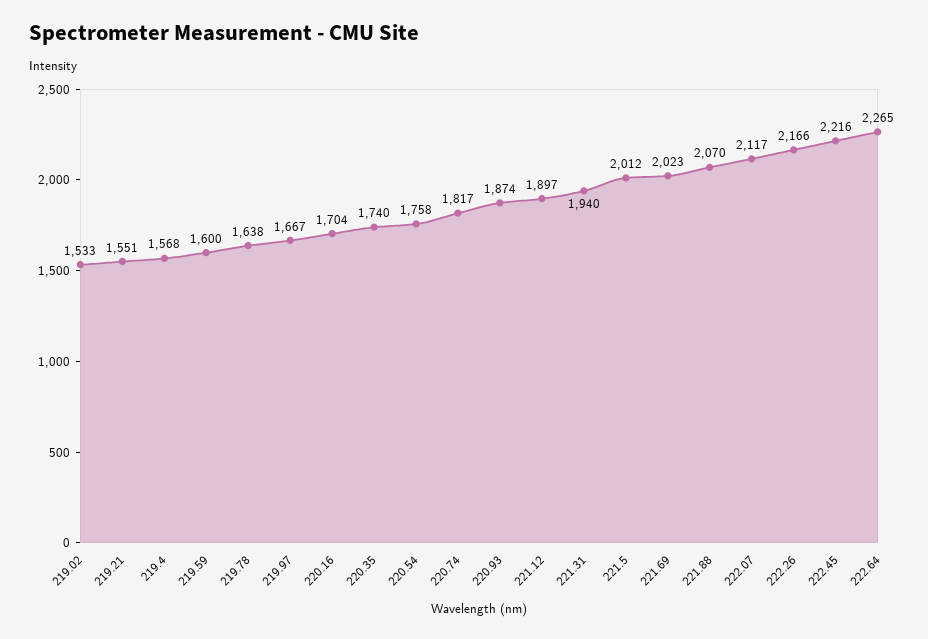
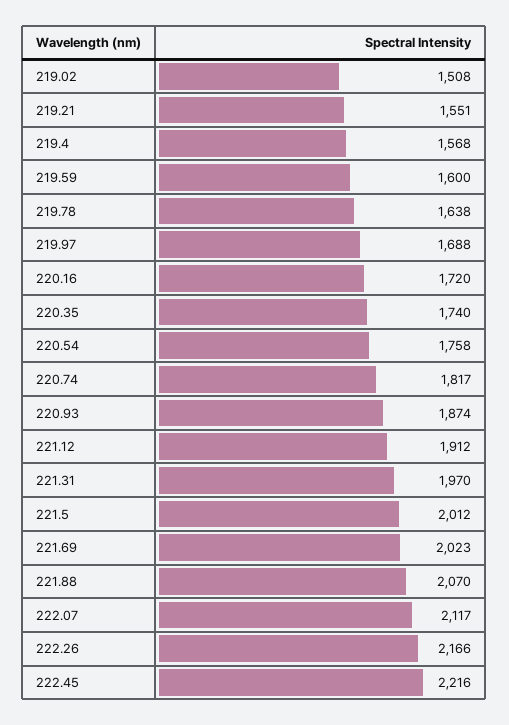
  {
-   "219.02": 1533,
+   "219.02": 1508,
    "219.21": 1551,
    "219.4": 1568,
    "219.59": 1600,
    "219.78": 1638,
-   "219.97": 1667,
+   "219.97": 1688,
-   "220.16": 1704,
+   "220.16": 1720,
    "220.35": 1740,
    "220.54": 1758,
    "220.74": 1817,
    "220.93": 1874,
-   "221.12": 1897,
+   "221.12": 1912,
-   "221.31": 1940,
+   "221.31": 1970,
    "221.5": 2012,
    "221.69": 2023,
    "221.88": 2070,
    "222.07": 2117,
    "222.26": 2166,
-   "222.45": 2216,
+   "222.45": 2216
-   "222.64": 2265
  }

